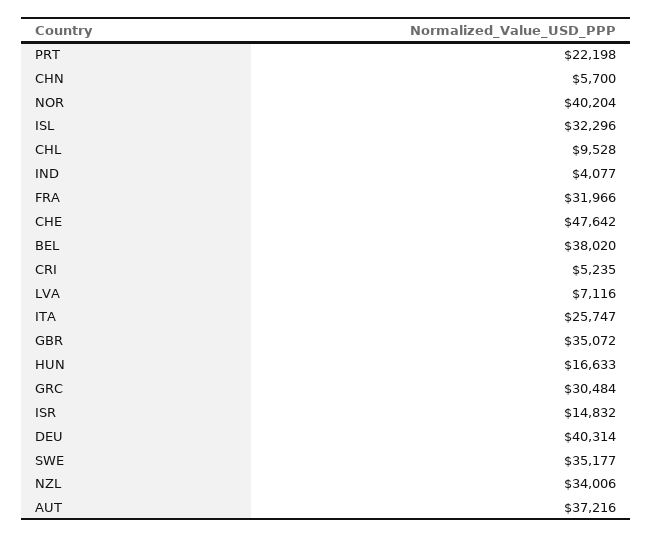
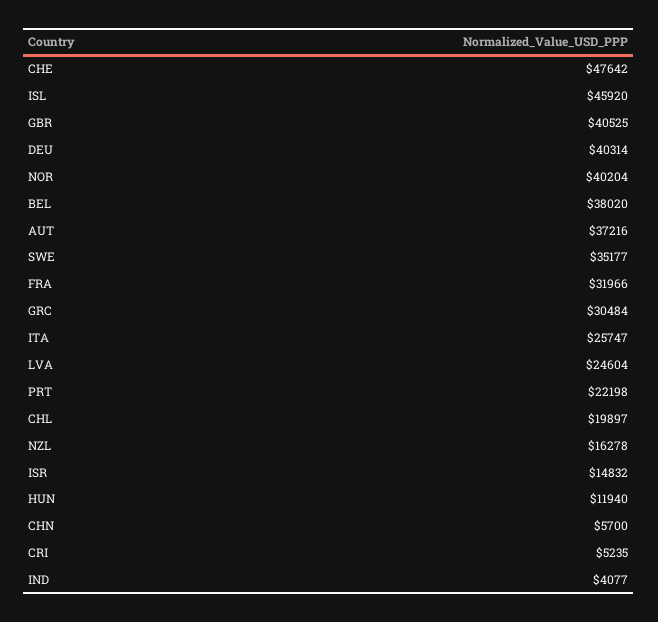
  {
    "PRT": 22198,
    "CHN": 5700,
    "NOR": 40204,
-   "ISL": 32296,
+   "ISL": 45920,
-   "CHL": 9528,
+   "CHL": 19897,
    "IND": 4077,
    "FRA": 31966,
    "CHE": 47642,
    "BEL": 38020,
    "CRI": 5235,
-   "LVA": 7116,
+   "LVA": 24604,
    "ITA": 25747,
-   "GBR": 35072,
+   "GBR": 40525,
-   "HUN": 16633,
+   "HUN": 11940,
    "GRC": 30484,
    "ISR": 14832,
    "DEU": 40314,
    "SWE": 35177,
-   "NZL": 34006,
+   "NZL": 16278,
    "AUT": 37216
  }

